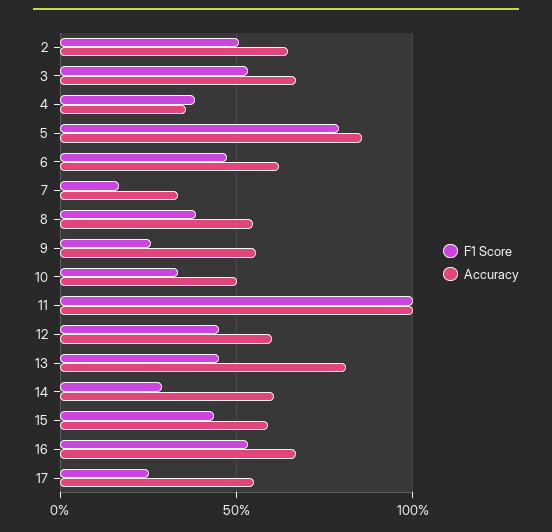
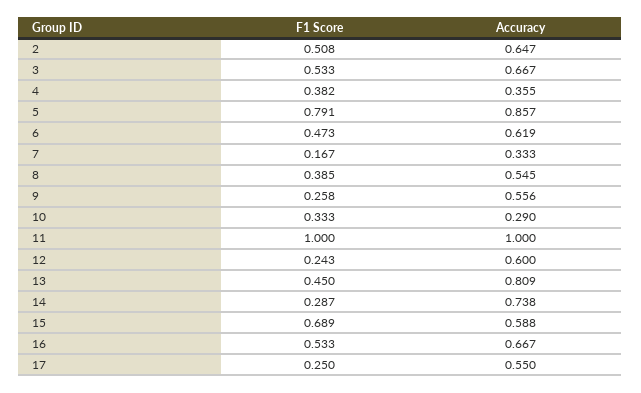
  {
    "F1 Score": {
      "2": 0.508,
      "3": 0.533,
      "4": 0.382,
      "5": 0.791,
      "6": 0.473,
      "7": 0.167,
      "8": 0.385,
      "9": 0.258,
      "10": 0.333,
      "11": 1,
-     "12": 0.45,
+     "12": 0.243,
      "13": 0.45,
      "14": 0.287,
-     "15": 0.45,
+     "15": 0.689,
      "16": 0.533,
      "17": 0.25
    },
    "Accuracy": {
      "2": 0.647,
      "3": 0.667,
      "4": 0.355,
      "5": 0.857,
      "6": 0.619,
      "7": 0.333,
      "8": 0.545,
      "9": 0.556,
-     "10": 0.5,
+     "10": 0.29,
      "11": 1,
      "12": 0.6,
      "13": 0.809,
-     "14": 0.6,
+     "14": 0.738,
      "15": 0.588,
      "16": 0.667,
      "17": 0.55
    }
  }

